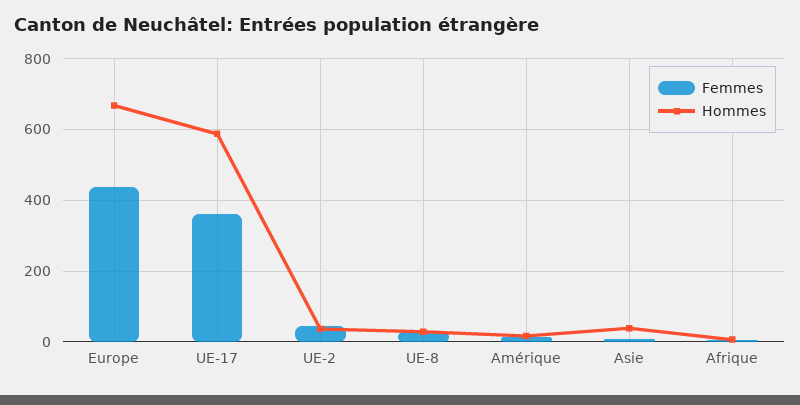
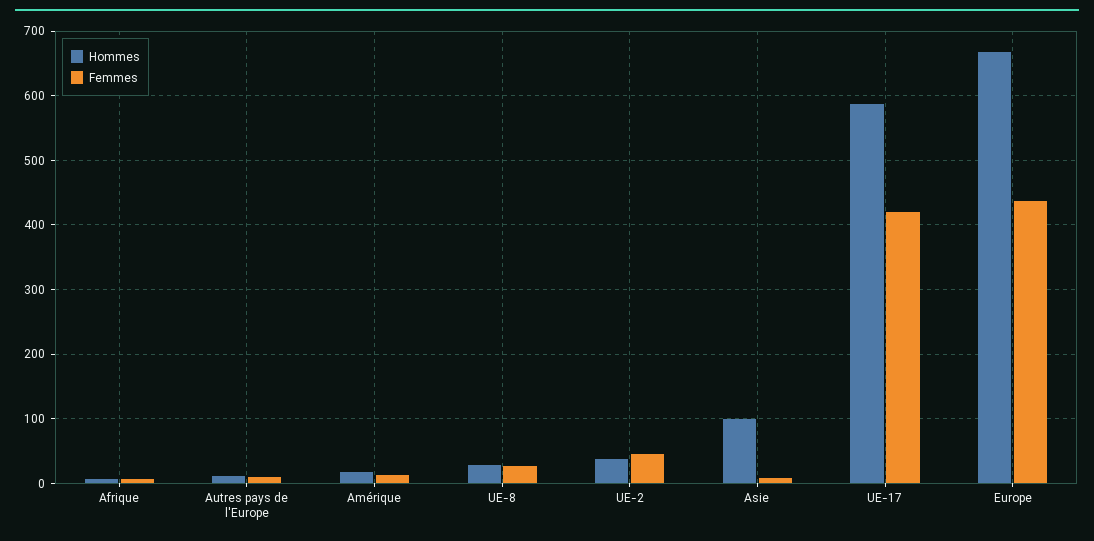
  {
    "Femmes": {
      "Europe": 440,
-     "UE-17": 360,
+     "UE-17": 420,
      "UE-2": 50,
      "UE-8": 30,
      "Amérique": 10,
      "Asie": 10,
-     "Afrique": 10
+     "Afrique": 10,
+     "Autres pays de l'Europe": 10
    },
    "Hommes": {
      "Europe": 670,
      "UE-17": 590,
      "UE-2": 40,
      "UE-8": 30,
      "Amérique": 20,
-     "Asie": 40,
+     "Asie": 100,
-     "Afrique": 10
+     "Afrique": 10,
+     "Autres pays de l'Europe": 10
    }
  }

